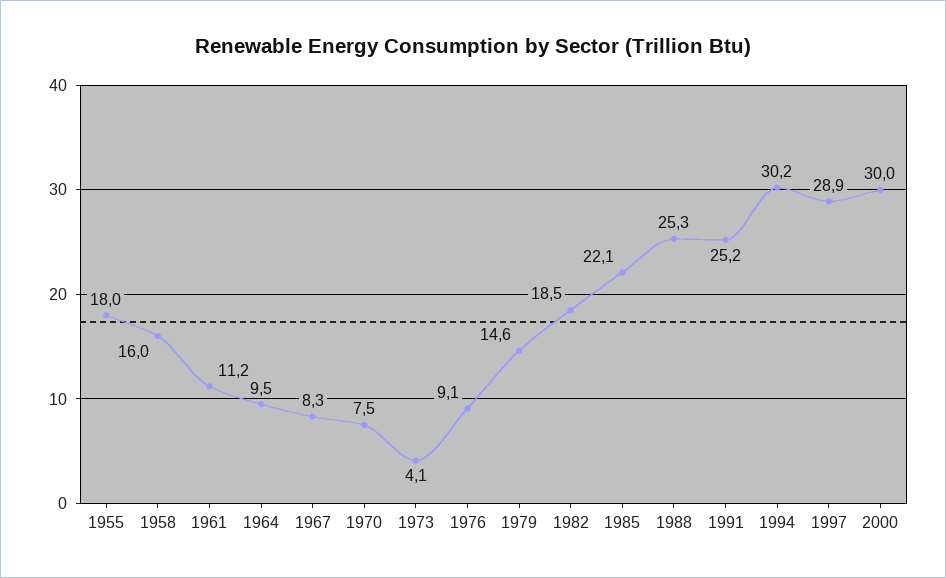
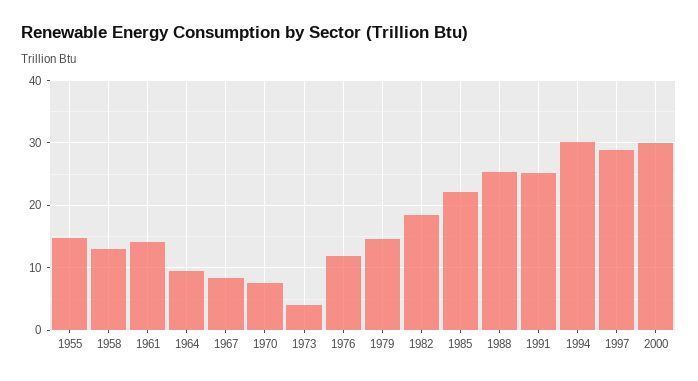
  {
-   "1955": 18,
+   "1955": 15,
-   "1958": 16,
+   "1958": 13,
-   "1961": 11.2,
+   "1961": 14,
    "1964": 9.5,
    "1967": 8.3,
    "1970": 7.5,
    "1973": 4.1,
-   "1976": 9.1,
+   "1976": 12,
    "1979": 14.6,
    "1982": 18.5,
    "1985": 22.1,
    "1988": 25.3,
    "1991": 25.2,
    "1994": 30.2,
    "1997": 28.9,
    "2000": 30
  }

